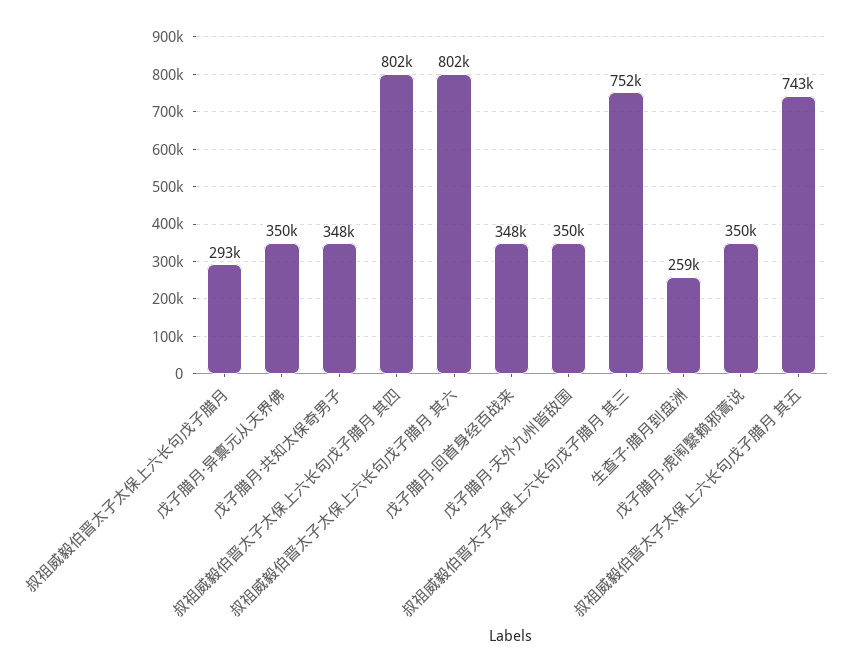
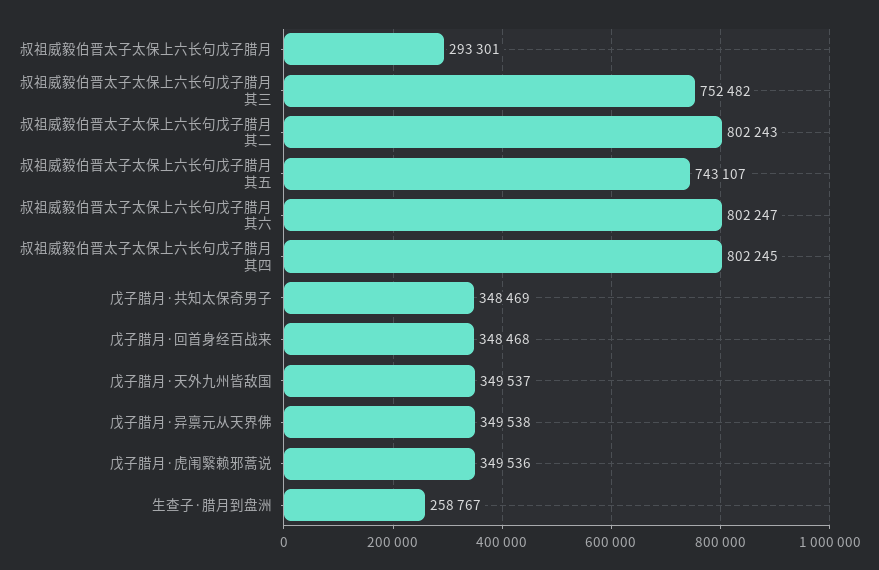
  {
    "叔祖威毅伯晋太子太保上六长句戊子腊月": 293301,
    "戊子腊月·异禀元从天界佛": 349538,
    "戊子腊月·共知太保奇男子": 348469,
    "叔祖威毅伯晋太子太保上六长句戊子腊月 其四": 802245,
    "叔祖威毅伯晋太子太保上六长句戊子腊月 其六": 802247,
    "戊子腊月·回首身经百战来": 348468,
    "戊子腊月·天外九州皆敌国": 349537,
    "叔祖威毅伯晋太子太保上六长句戊子腊月 其三": 752482,
    "生查子·腊月到盘洲": 258767,
    "戊子腊月·虎闱繄赖邪蒿说": 349536,
-   "叔祖威毅伯晋太子太保上六长句戊子腊月 其五": 743107
+   "叔祖威毅伯晋太子太保上六长句戊子腊月 其五": 743107,
+   "叔祖威毅伯晋太子太保上六长句戊子腊月 其二": 802243
  }

